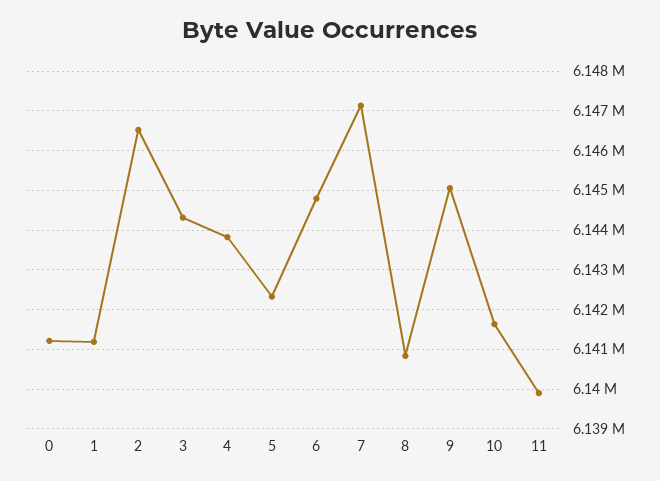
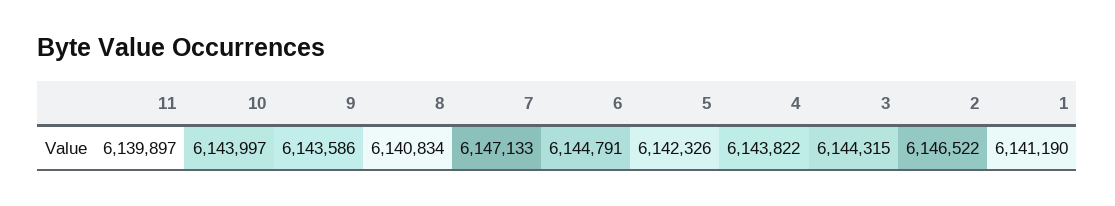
  {
-   "0": 6141200,
    "1": 6141190,
    "2": 6146522,
    "3": 6144315,
    "4": 6143822,
    "5": 6142326,
    "6": 6144791,
    "7": 6147133,
    "8": 6140834,
-   "9": 6145000,
+   "9": 6143586,
-   "10": 6141600,
+   "10": 6143997,
    "11": 6139897
  }

